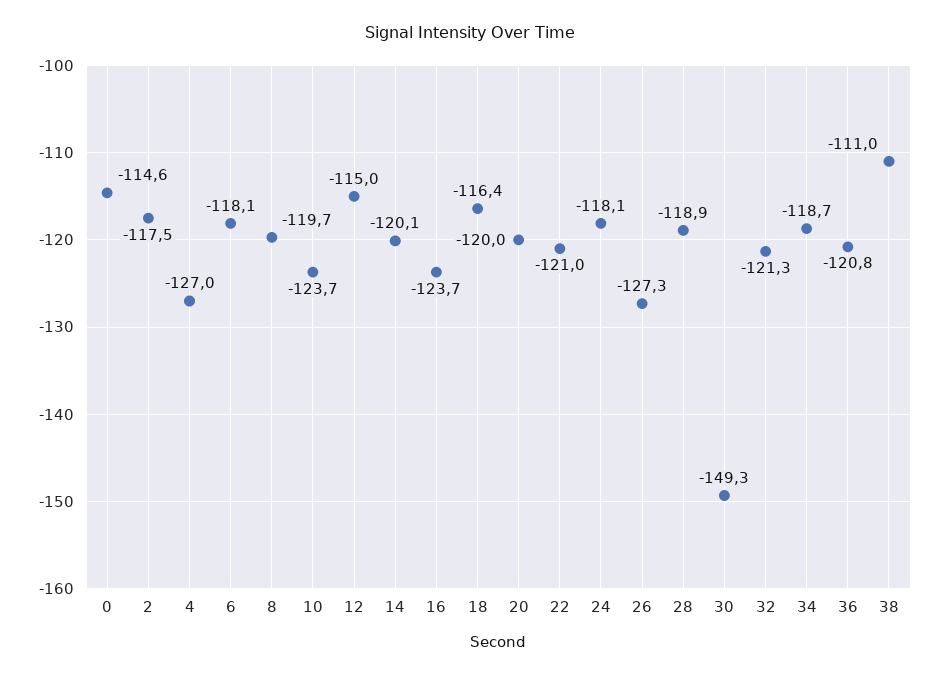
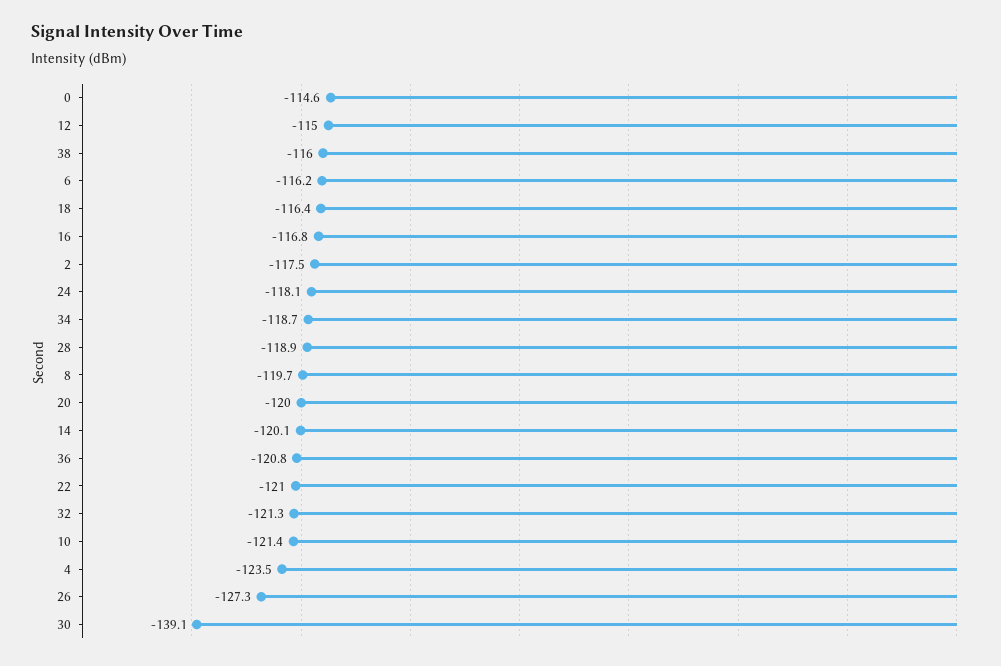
  {
    "0": -114.6,
    "2": -117.5,
-   "4": -127,
+   "4": -123.5,
-   "6": -118.1,
+   "6": -116.2,
    "8": -119.7,
-   "10": -123.7,
+   "10": -121.4,
    "12": -115,
    "14": -120.1,
-   "16": -123.7,
+   "16": -116.8,
    "18": -116.4,
    "20": -120,
    "22": -121,
    "24": -118.1,
    "26": -127.3,
    "28": -118.9,
-   "30": -149.3,
+   "30": -139.1,
    "32": -121.3,
    "34": -118.7,
    "36": -120.8,
-   "38": -111
+   "38": -116
  }

